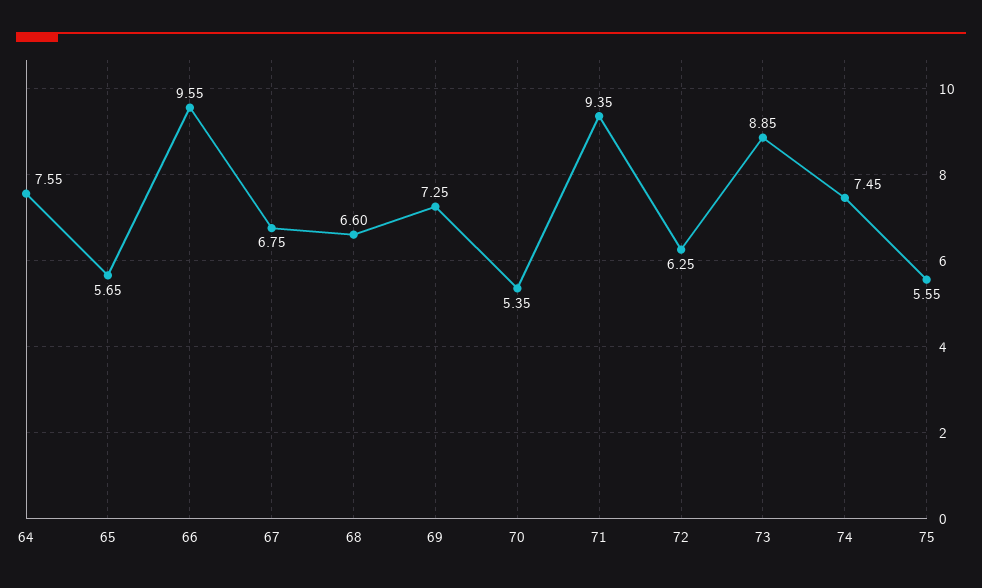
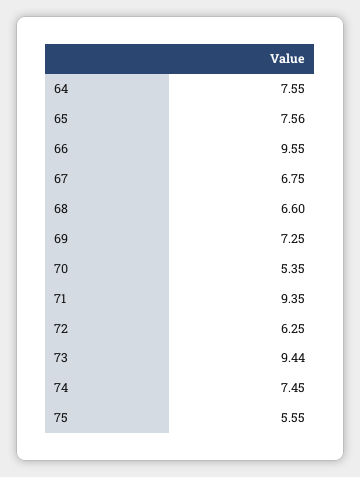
  {
    "64": 7.55,
-   "65": 5.65,
+   "65": 7.56,
    "66": 9.55,
    "67": 6.75,
    "68": 6.6,
    "69": 7.25,
    "70": 5.35,
    "71": 9.35,
    "72": 6.25,
-   "73": 8.85,
+   "73": 9.44,
    "74": 7.45,
    "75": 5.55
  }

